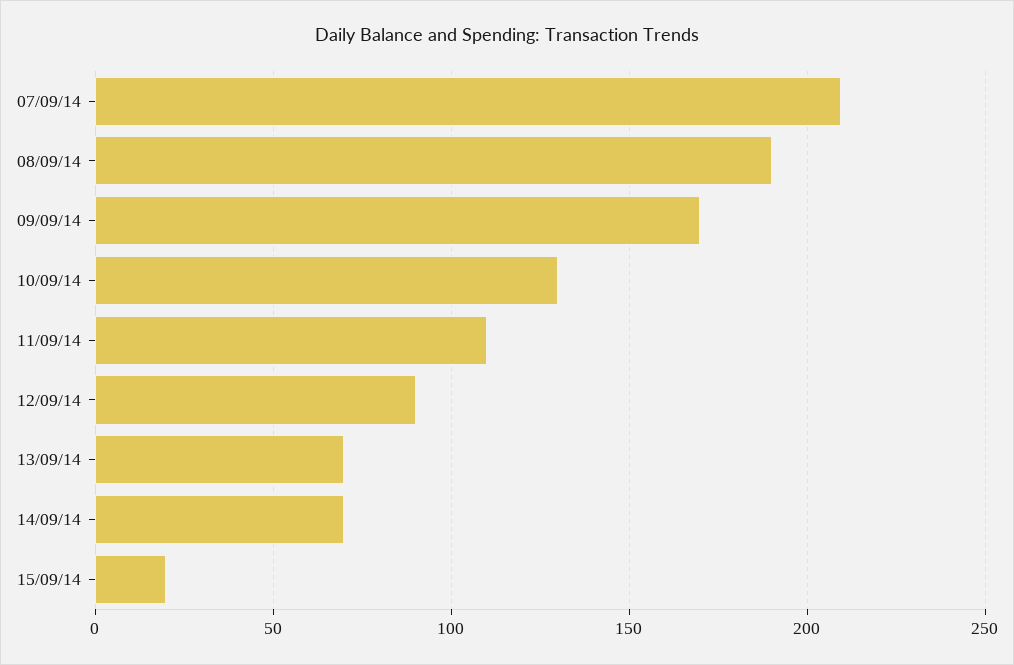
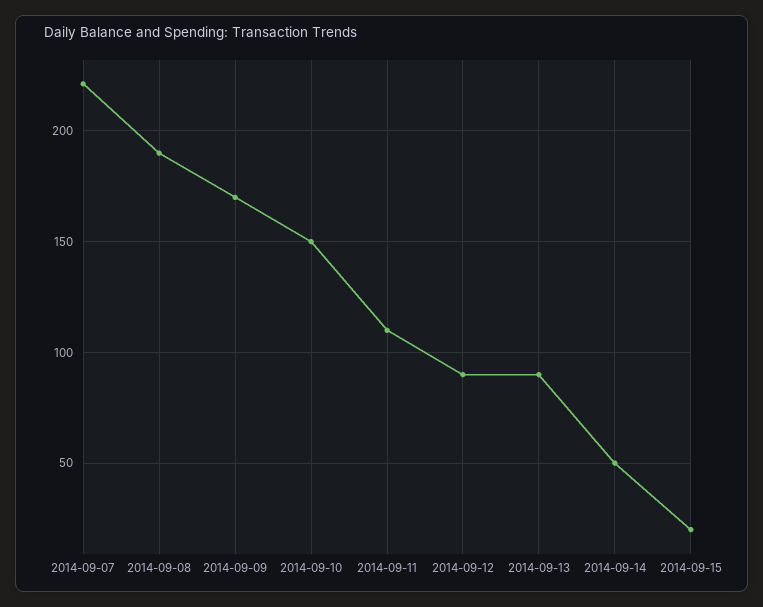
  {
-   "07/09/14": 210,
+   "07/09/14": 220,
    "08/09/14": 190,
    "09/09/14": 170,
-   "10/09/14": 130,
+   "10/09/14": 150,
    "11/09/14": 110,
    "12/09/14": 90,
-   "13/09/14": 70,
+   "13/09/14": 90,
-   "14/09/14": 70,
+   "14/09/14": 50,
    "15/09/14": 20
  }

